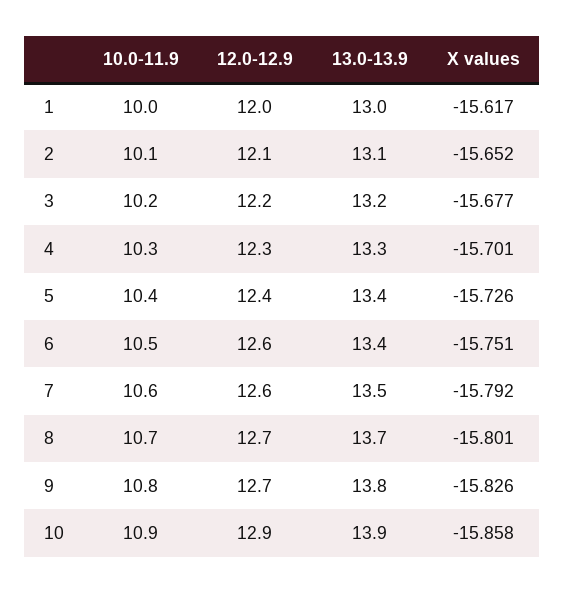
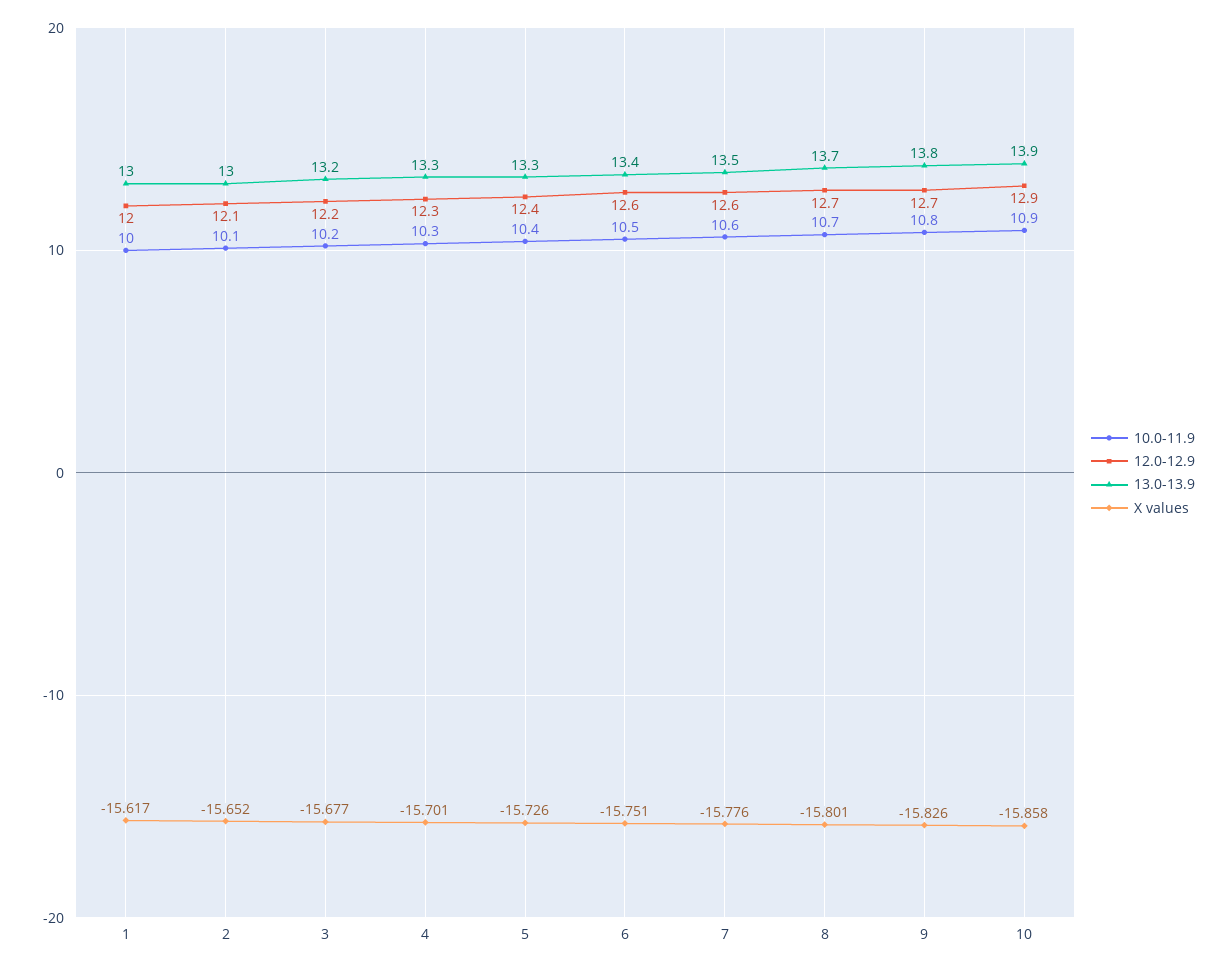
  {
    "10.0-11.9": {
      "1": 10,
      "2": 10.1,
      "3": 10.2,
      "4": 10.3,
      "5": 10.4,
      "6": 10.5,
      "7": 10.6,
      "8": 10.7,
      "9": 10.8,
      "10": 10.9
    },
    "12.0-12.9": {
      "1": 12,
      "2": 12.1,
      "3": 12.2,
      "4": 12.3,
      "5": 12.4,
      "6": 12.6,
      "7": 12.6,
      "8": 12.7,
      "9": 12.7,
      "10": 12.9
    },
    "13.0-13.9": {
      "1": 13,
-     "2": 13.1,
+     "2": 13,
      "3": 13.2,
      "4": 13.3,
-     "5": 13.4,
+     "5": 13.3,
      "6": 13.4,
      "7": 13.5,
      "8": 13.7,
      "9": 13.8,
      "10": 13.9
    },
    "X values": {
      "1": -15.617,
      "2": -15.652,
      "3": -15.677,
      "4": -15.701,
      "5": -15.726,
      "6": -15.751,
-     "7": -15.792,
+     "7": -15.776,
      "8": -15.801,
      "9": -15.826,
      "10": -15.858
    }
  }

